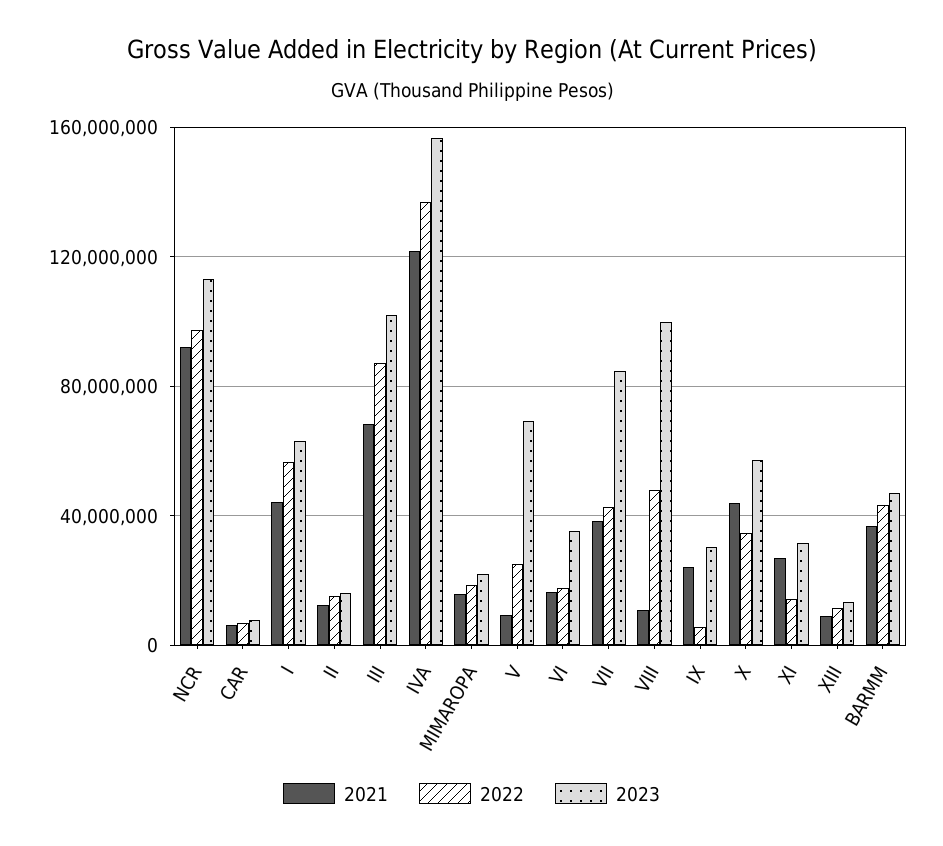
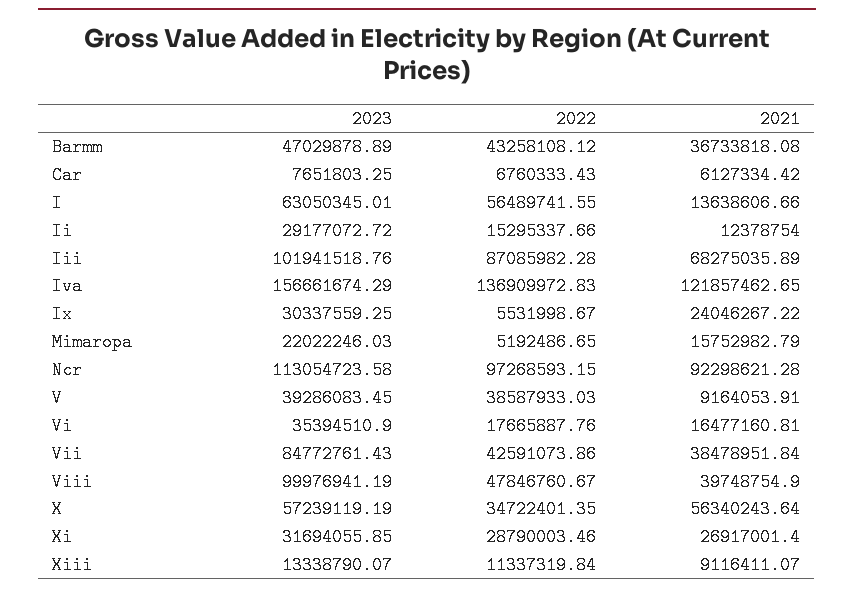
  {
    "2021": {
      "NCR": 92298621.28,
      "CAR": 6127334.42,
-     "I": 45000000,
+     "I": 13638606.66,
      "II": 12378754,
      "III": 68275035.89,
      "IVA": 121857462.65,
      "MIMAROPA": 15752982.79,
      "V": 9164053.91,
      "VI": 16477160.81,
      "VII": 38478951.84,
-     "VIII": 10000000,
+     "VIII": 39748754.9,
      "IX": 24046267.22,
-     "X": 45000000,
+     "X": 56340243.64,
      "XI": 26917001.4,
      "XIII": 9116411.07,
      "BARMM": 36733818.08
    },
    "2022": {
      "NCR": 97268593.15,
      "CAR": 6760333.43,
      "I": 56489741.55,
      "II": 15295337.66,
      "III": 87085982.28,
      "IVA": 136909972.83,
-     "MIMAROPA": 20000000,
+     "MIMAROPA": 5192486.65,
-     "V": 25000000,
+     "V": 38587933.03,
      "VI": 17665887.76,
      "VII": 42591073.86,
      "VIII": 47846760.67,
      "IX": 5531998.67,
      "X": 34722401.35,
-     "XI": 15000000,
+     "XI": 28790003.46,
      "XIII": 11337319.84,
      "BARMM": 43258108.12
    },
    "2023": {
      "NCR": 113054723.58,
      "CAR": 7651803.25,
      "I": 63050345.01,
-     "II": 15000000,
+     "II": 29177072.72,
      "III": 101941518.76,
      "IVA": 156661674.29,
      "MIMAROPA": 22022246.03,
-     "V": 70000000,
+     "V": 39286083.45,
      "VI": 35394510.9,
      "VII": 84772761.43,
      "VIII": 99976941.19,
      "IX": 30337559.25,
      "X": 57239119.19,
      "XI": 31694055.85,
      "XIII": 13338790.07,
      "BARMM": 47029878.89
    }
  }

